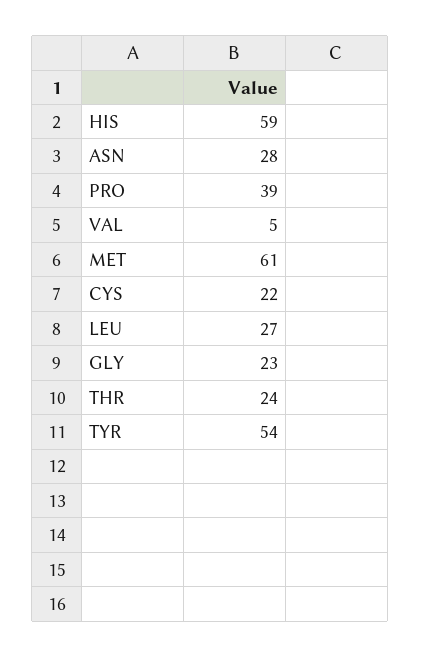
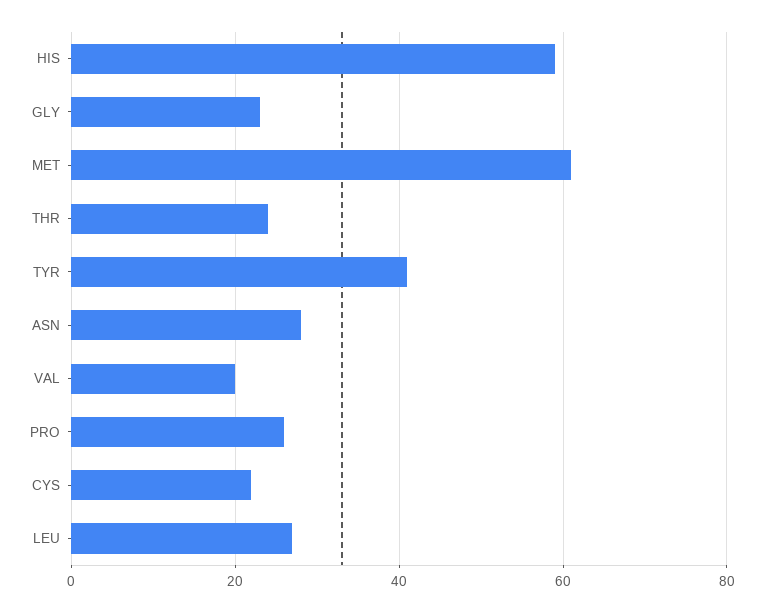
  {
    "HIS": 59,
    "ASN": 28,
-   "PRO": 39,
+   "PRO": 25,
-   "VAL": 5,
+   "VAL": 20,
    "MET": 61,
    "CYS": 22,
    "LEU": 27,
    "GLY": 23,
    "THR": 24,
-   "TYR": 54
+   "TYR": 40
  }

